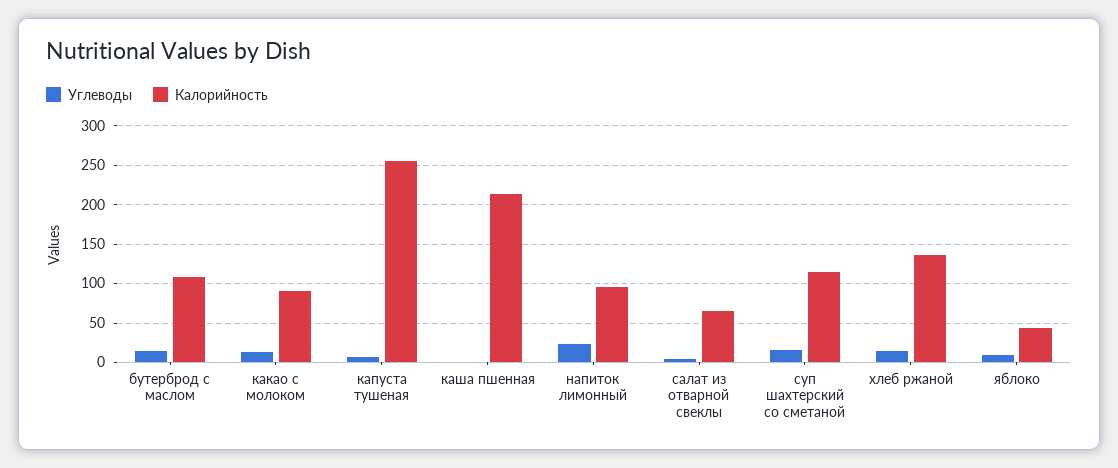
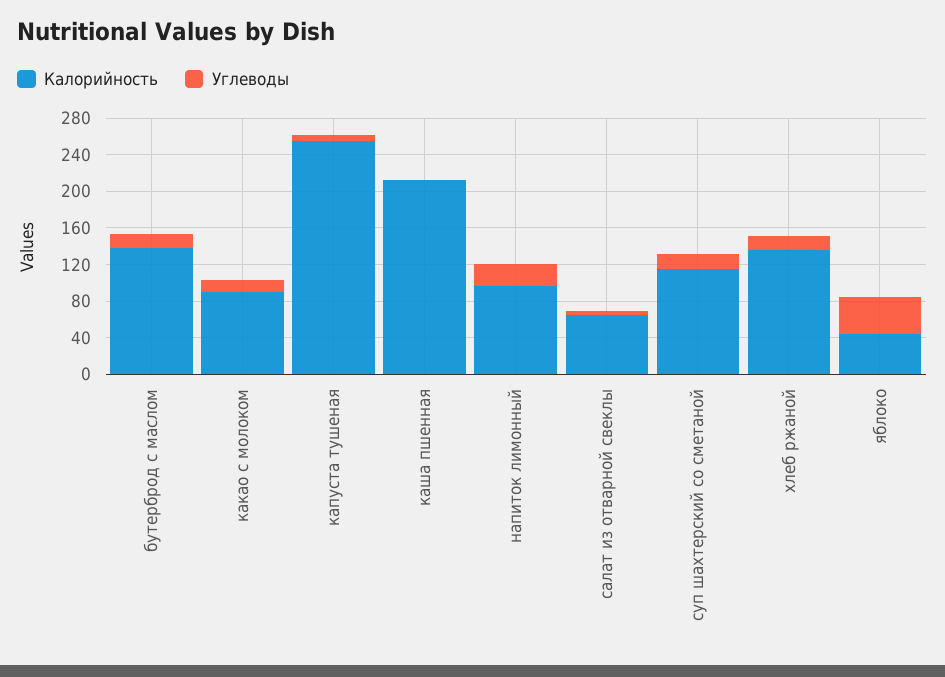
  {
    "Углеводы": {
      "бутерброд с маслом": 20,
      "какао с молоком": 10,
      "капуста тушеная": 10,
      "каша пшенная": 0,
      "напиток лимонный": 20,
      "салат из отварной свеклы": 0,
      "суп шахтерский со сметаной": 20,
      "хлеб ржаной": 20,
-     "яблоко": 10
+     "яблоко": 40
    },
    "Калорийность": {
-     "бутерброд с маслом": 110,
+     "бутерброд с маслом": 140,
      "какао с молоком": 90,
      "капуста тушеная": 260,
      "каша пшенная": 210,
      "напиток лимонный": 100,
      "салат из отварной свеклы": 70,
      "суп шахтерский со сметаной": 120,
      "хлеб ржаной": 140,
      "яблоко": 40
    }
  }

